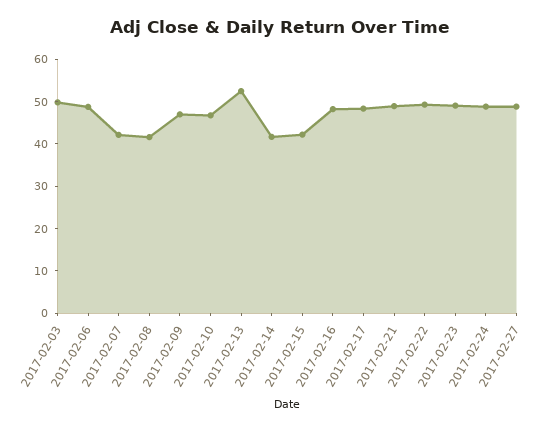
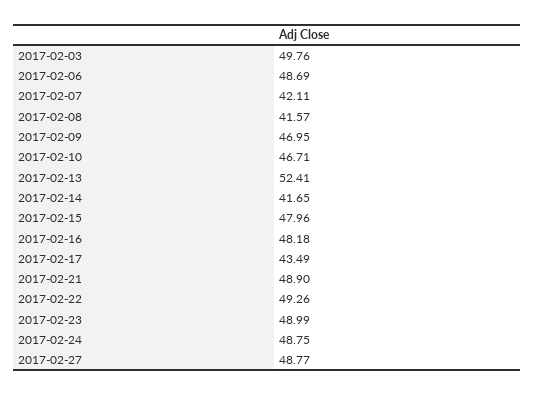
  {
    "2017-02-03": 49.76,
    "2017-02-06": 48.69,
    "2017-02-07": 42.11,
    "2017-02-08": 41.57,
    "2017-02-09": 46.95,
    "2017-02-10": 46.71,
    "2017-02-13": 52.41,
    "2017-02-14": 41.65,
-   "2017-02-15": 42,
+   "2017-02-15": 47.96,
    "2017-02-16": 48.18,
-   "2017-02-17": 48,
+   "2017-02-17": 43.49,
    "2017-02-21": 48.9,
    "2017-02-22": 49.26,
    "2017-02-23": 48.99,
    "2017-02-24": 48.75,
    "2017-02-27": 48.77
  }

